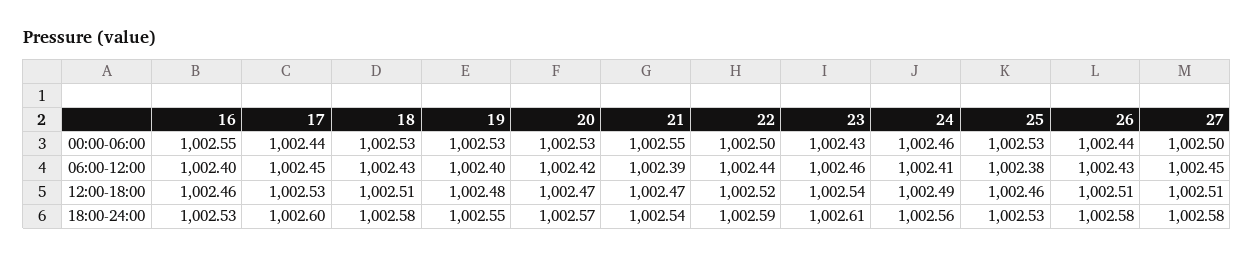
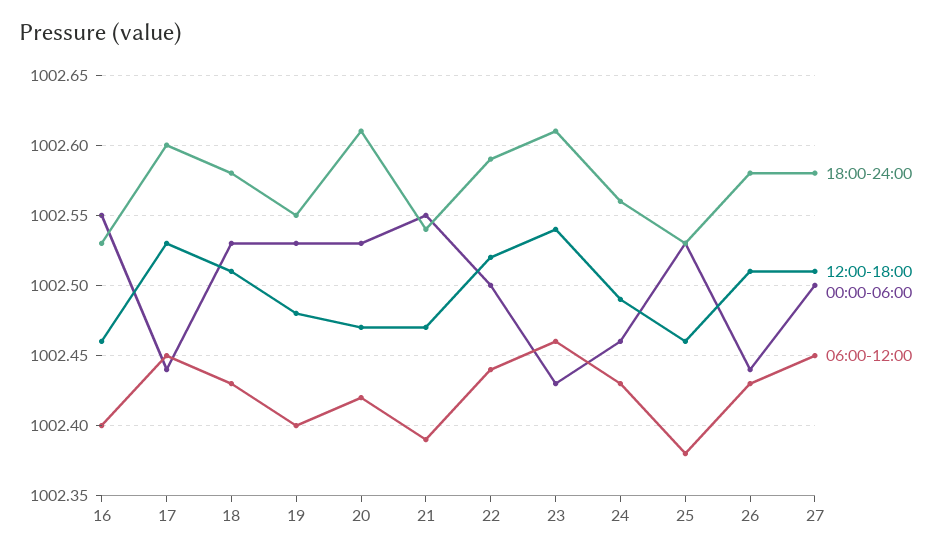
  {
    "00:00-06:00": {
      "16": 1002.55,
      "17": 1002.44,
      "18": 1002.53,
      "19": 1002.53,
      "20": 1002.53,
      "21": 1002.55,
      "22": 1002.5,
      "23": 1002.43,
      "24": 1002.46,
      "25": 1002.53,
      "26": 1002.44,
      "27": 1002.5
    },
    "06:00-12:00": {
      "16": 1002.4,
      "17": 1002.45,
      "18": 1002.43,
      "19": 1002.4,
      "20": 1002.42,
      "21": 1002.39,
      "22": 1002.44,
      "23": 1002.46,
-     "24": 1002.41,
+     "24": 1002.43,
      "25": 1002.38,
      "26": 1002.43,
      "27": 1002.45
    },
    "12:00-18:00": {
      "16": 1002.46,
      "17": 1002.53,
      "18": 1002.51,
      "19": 1002.48,
      "20": 1002.47,
      "21": 1002.47,
      "22": 1002.52,
      "23": 1002.54,
      "24": 1002.49,
      "25": 1002.46,
      "26": 1002.51,
      "27": 1002.51
    },
    "18:00-24:00": {
      "16": 1002.53,
      "17": 1002.6,
      "18": 1002.58,
      "19": 1002.55,
-     "20": 1002.57,
+     "20": 1002.61,
      "21": 1002.54,
      "22": 1002.59,
      "23": 1002.61,
      "24": 1002.56,
      "25": 1002.53,
      "26": 1002.58,
      "27": 1002.58
    }
  }

